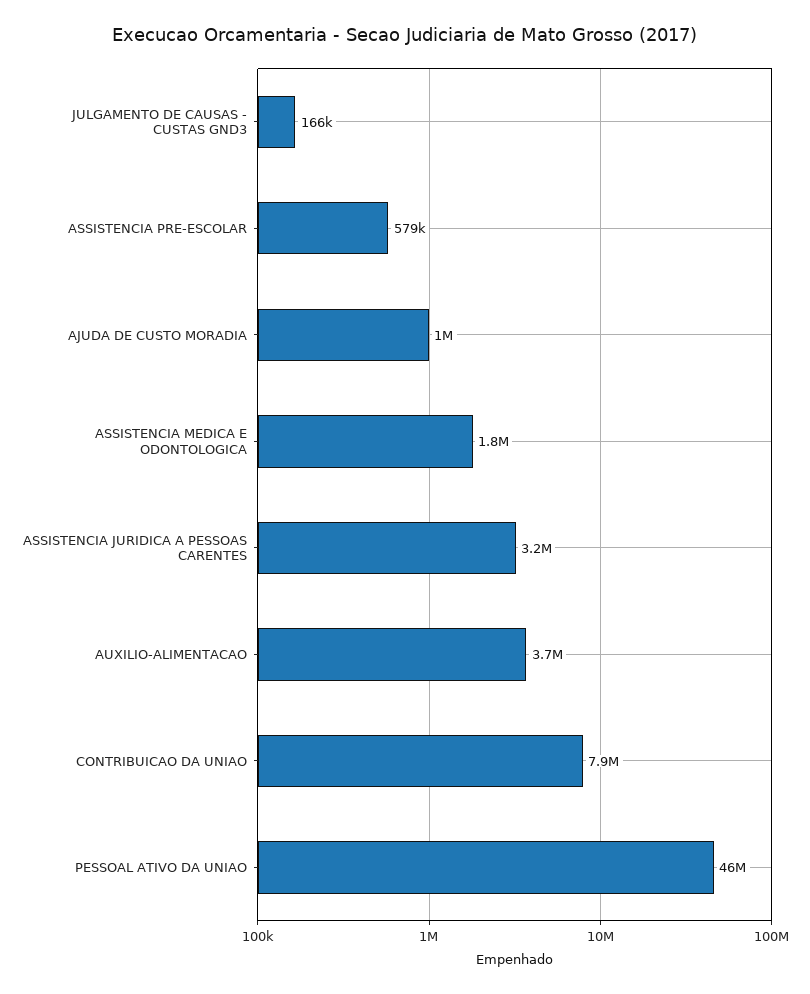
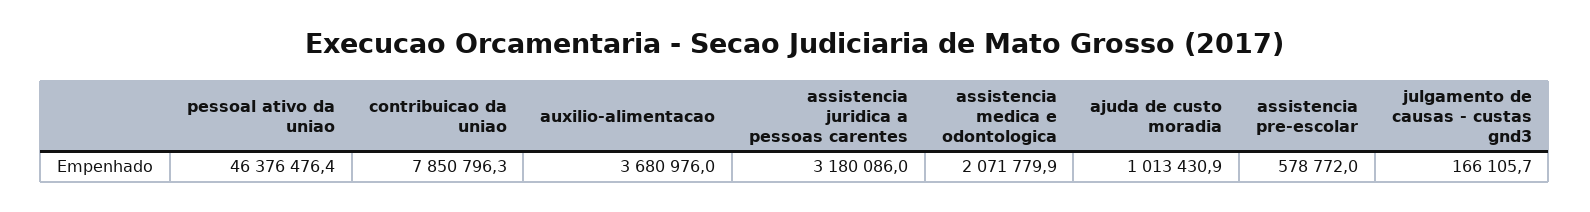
  {
    "JULGAMENTO DE CAUSAS - CUSTAS GND3": 166105.7,
    "ASSISTENCIA PRE-ESCOLAR": 578772,
    "AJUDA DE CUSTO MORADIA": 1013430.9,
-   "ASSISTENCIA MEDICA E ODONTOLOGICA": 1800000,
+   "ASSISTENCIA MEDICA E ODONTOLOGICA": 2071779.9,
    "ASSISTENCIA JURIDICA A PESSOAS CARENTES": 3180086,
    "AUXILIO-ALIMENTACAO": 3680976,
    "CONTRIBUICAO DA UNIAO": 7850796.3,
    "PESSOAL ATIVO DA UNIAO": 46376476.4
  }

